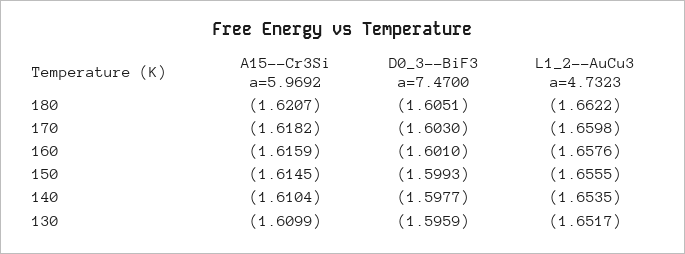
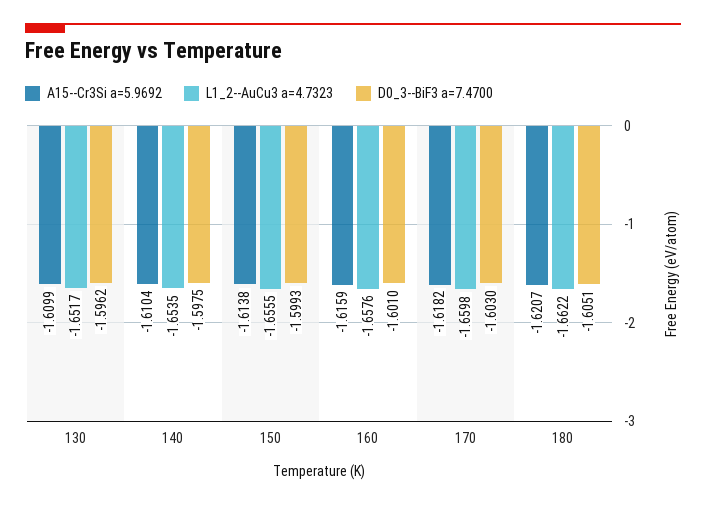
  {
    "A15--Cr3Si a=5.9692": {
      "180": -1.6207,
      "170": -1.6182,
      "160": -1.6159,
-     "150": -1.6145,
+     "150": -1.6138,
      "140": -1.6104,
      "130": -1.6099
    },
    "D0_3--BiF3 a=7.4700": {
      "180": -1.6051,
      "170": -1.603,
      "160": -1.601,
      "150": -1.5993,
-     "140": -1.5977,
+     "140": -1.5975,
-     "130": -1.5959
+     "130": -1.5962
    },
    "L1_2--AuCu3 a=4.7323": {
      "180": -1.6622,
      "170": -1.6598,
      "160": -1.6576,
      "150": -1.6555,
      "140": -1.6535,
      "130": -1.6517
    }
  }

